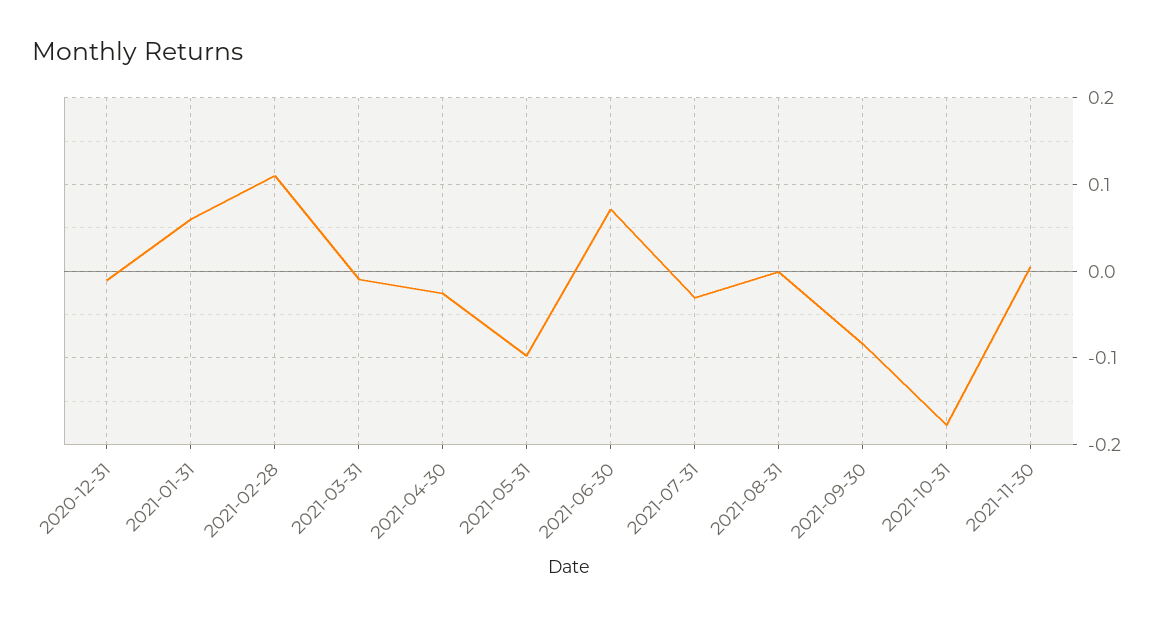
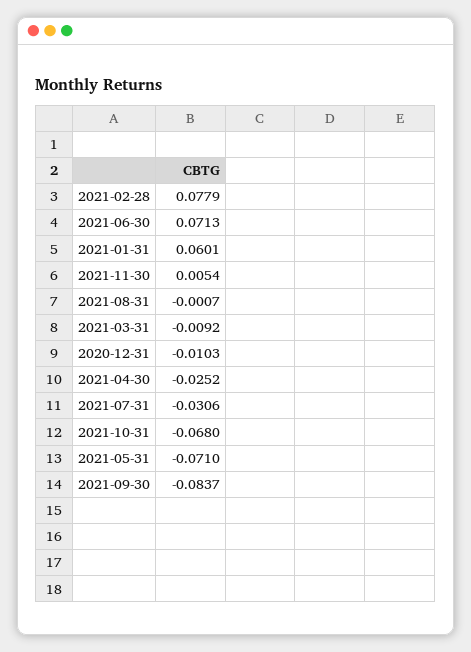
  {
    "2020-12-31": -0.0103,
    "2021-01-31": 0.0601,
-   "2021-02-28": 0.11,
+   "2021-02-28": 0.0779,
    "2021-03-31": -0.0092,
    "2021-04-30": -0.0252,
-   "2021-05-31": -0.1,
+   "2021-05-31": -0.071,
    "2021-06-30": 0.0713,
    "2021-07-31": -0.0306,
    "2021-08-31": -0.0007,
    "2021-09-30": -0.0837,
-   "2021-10-31": -0.18,
+   "2021-10-31": -0.068,
    "2021-11-30": 0.0054
  }

